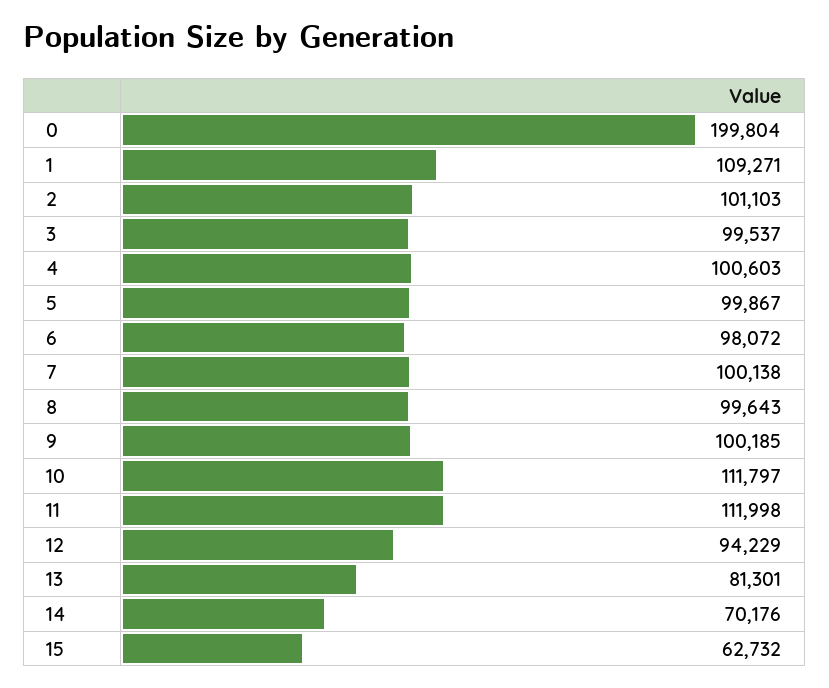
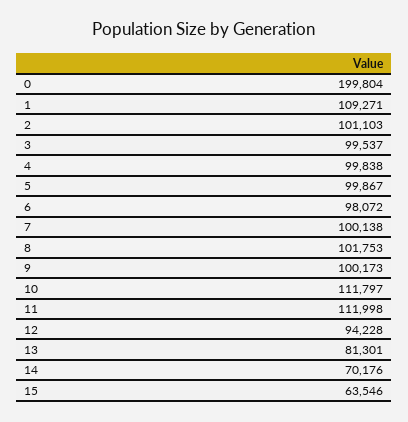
  {
    "0": 199804,
    "1": 109271,
    "2": 101103,
    "3": 99537,
-   "4": 100603,
+   "4": 99838,
    "5": 99867,
    "6": 98072,
    "7": 100138,
-   "8": 99643,
+   "8": 101753,
-   "9": 100185,
+   "9": 100173,
    "10": 111797,
    "11": 111998,
-   "12": 94229,
+   "12": 94228,
    "13": 81301,
    "14": 70176,
-   "15": 62732
+   "15": 63546
  }

